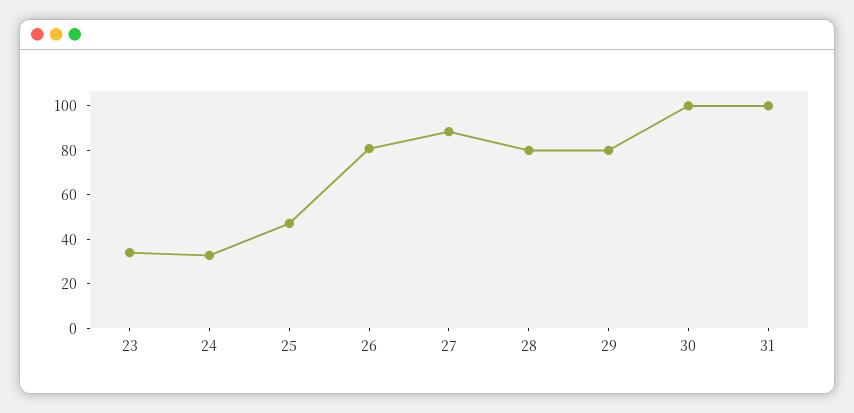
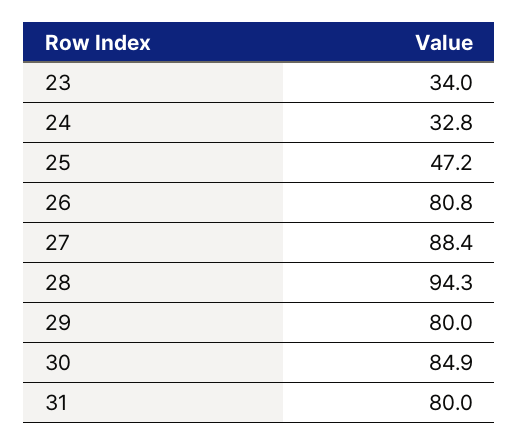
  {
    "23": 34,
    "24": 32.8,
    "25": 47.2,
    "26": 80.8,
    "27": 88.4,
-   "28": 80,
+   "28": 94.3,
    "29": 80,
-   "30": 100,
+   "30": 84.9,
-   "31": 100
+   "31": 80
  }

